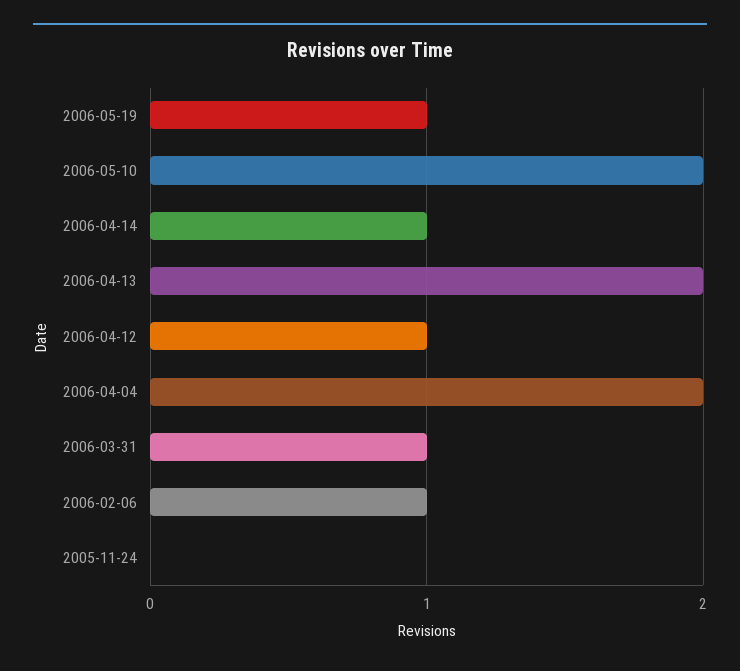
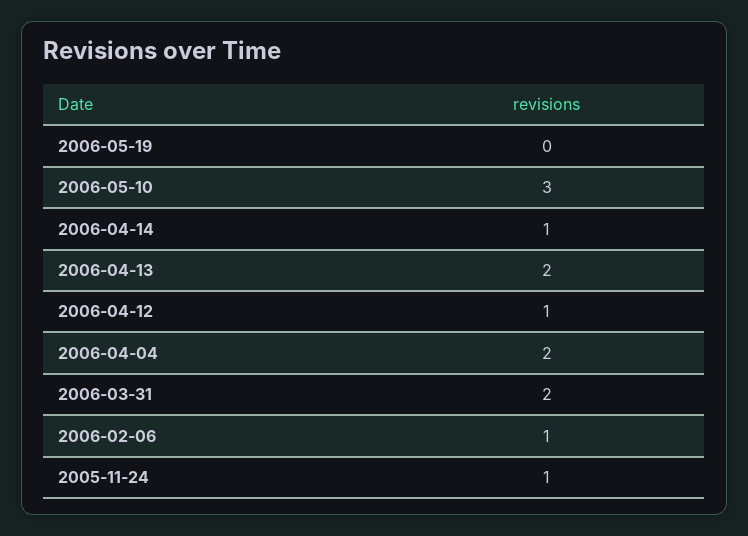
  {
-   "2006-05-19": 1,
+   "2006-05-19": 0,
-   "2006-05-10": 2,
+   "2006-05-10": 3,
    "2006-04-14": 1,
    "2006-04-13": 2,
    "2006-04-12": 1,
    "2006-04-04": 2,
-   "2006-03-31": 1,
+   "2006-03-31": 2,
    "2006-02-06": 1,
-   "2005-11-24": 0
+   "2005-11-24": 1
  }

